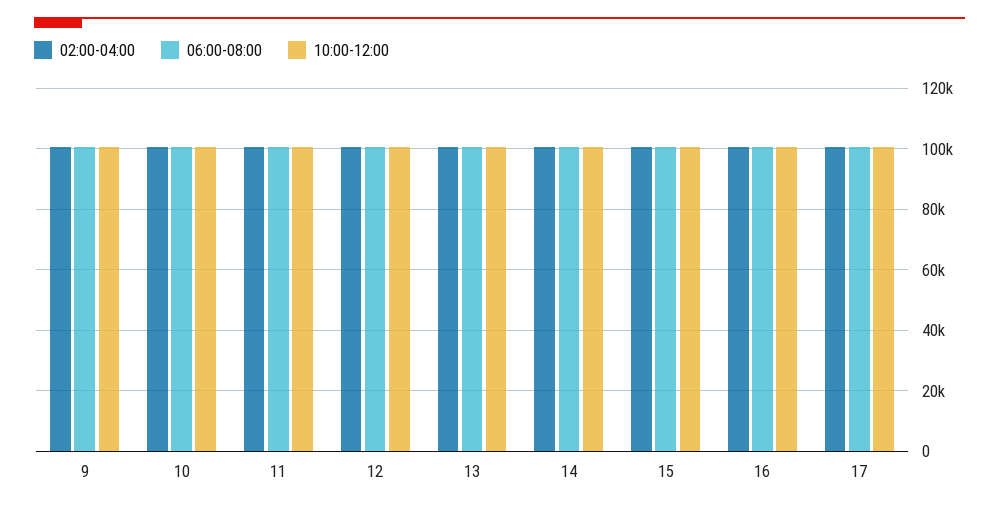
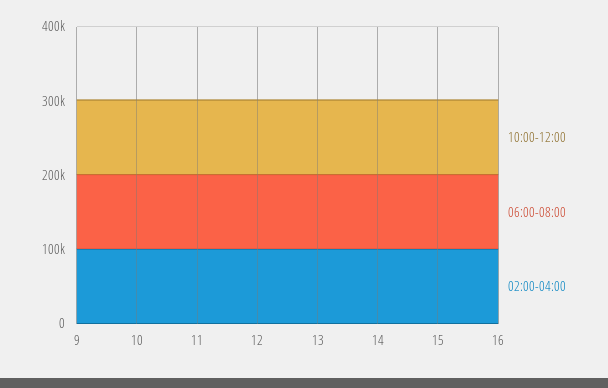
  {
    "02:00-04:00": {
      "9": 100000,
      "10": 100000,
      "11": 100000,
      "12": 100000,
      "13": 100000,
      "14": 100000,
      "15": 100000,
-     "16": 100000,
+     "16": 100000
-     "17": 100000
    },
    "06:00-08:00": {
      "9": 100000,
      "10": 100000,
      "11": 100000,
      "12": 100000,
      "13": 100000,
      "14": 100000,
      "15": 100000,
-     "16": 100000,
+     "16": 100000
-     "17": 100000
    },
    "10:00-12:00": {
      "9": 100000,
      "10": 100000,
      "11": 100000,
      "12": 100000,
      "13": 100000,
      "14": 100000,
      "15": 100000,
-     "16": 100000,
+     "16": 100000
-     "17": 100000
    }
  }

